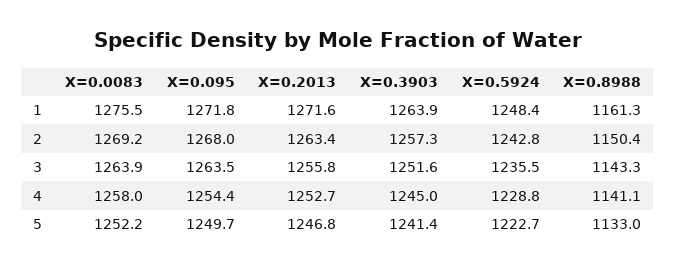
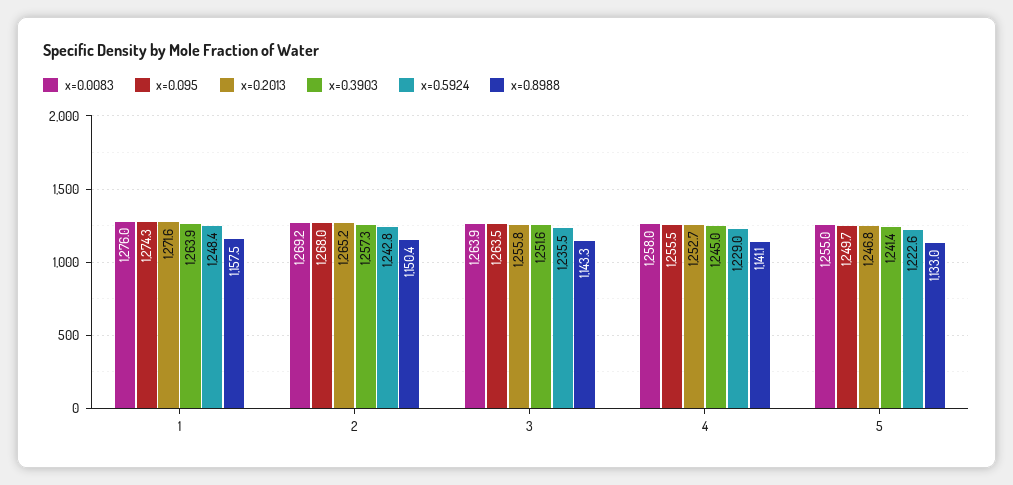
  {
    "X=0.0083": {
-     "1": 1275.5,
+     "1": 1276,
      "2": 1269.2,
      "3": 1263.9,
      "4": 1258,
-     "5": 1252.2
+     "5": 1255
    },
    "X=0.095": {
-     "1": 1271.8,
+     "1": 1274.3,
      "2": 1268,
      "3": 1263.5,
-     "4": 1254.4,
+     "4": 1255.5,
      "5": 1249.7
    },
    "X=0.2013": {
      "1": 1271.6,
-     "2": 1263.4,
+     "2": 1265.2,
      "3": 1255.8,
      "4": 1252.7,
      "5": 1246.8
    },
    "X=0.3903": {
      "1": 1263.9,
      "2": 1257.3,
      "3": 1251.6,
      "4": 1245,
      "5": 1241.4
    },
    "X=0.5924": {
      "1": 1248.4,
      "2": 1242.8,
      "3": 1235.5,
-     "4": 1228.8,
+     "4": 1229,
-     "5": 1222.7
+     "5": 1222.6
    },
    "X=0.8988": {
-     "1": 1161.3,
+     "1": 1157.5,
      "2": 1150.4,
      "3": 1143.3,
      "4": 1141.1,
      "5": 1133
    }
  }

